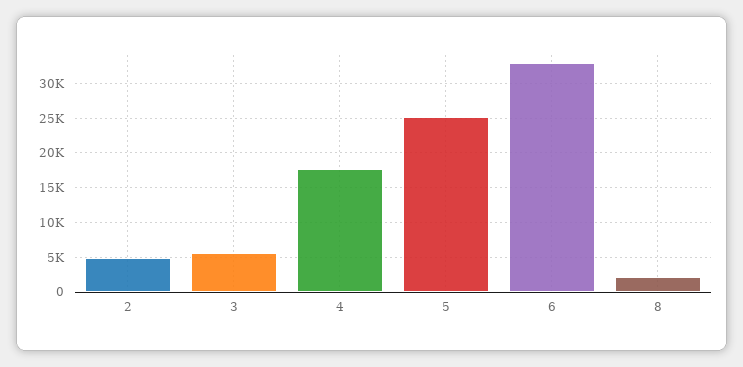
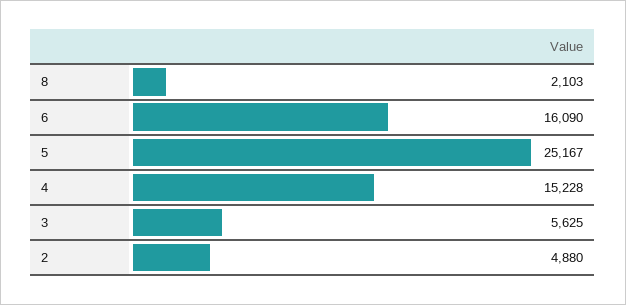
  {
    "2": 4880,
    "3": 5625,
-   "4": 18000,
+   "4": 15228,
    "5": 25167,
-   "6": 33000,
+   "6": 16090,
    "8": 2103
  }

